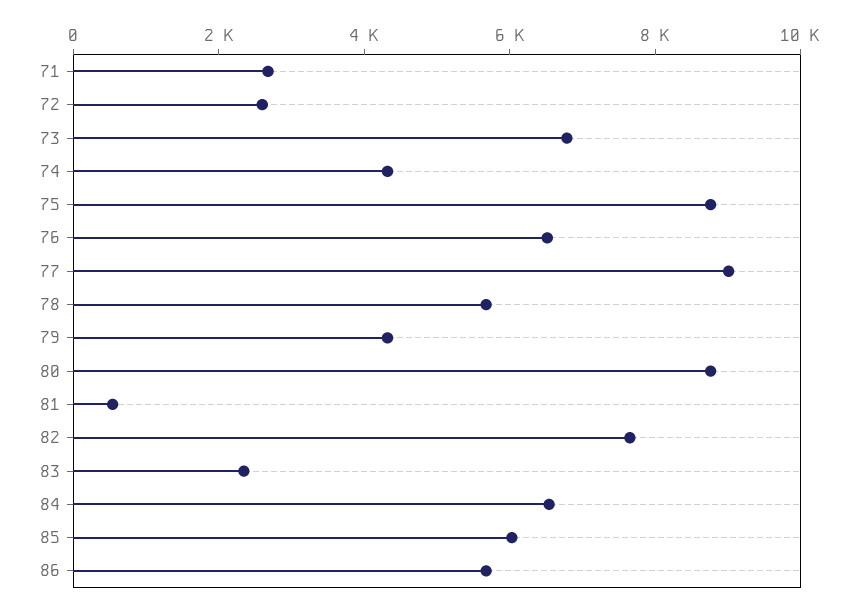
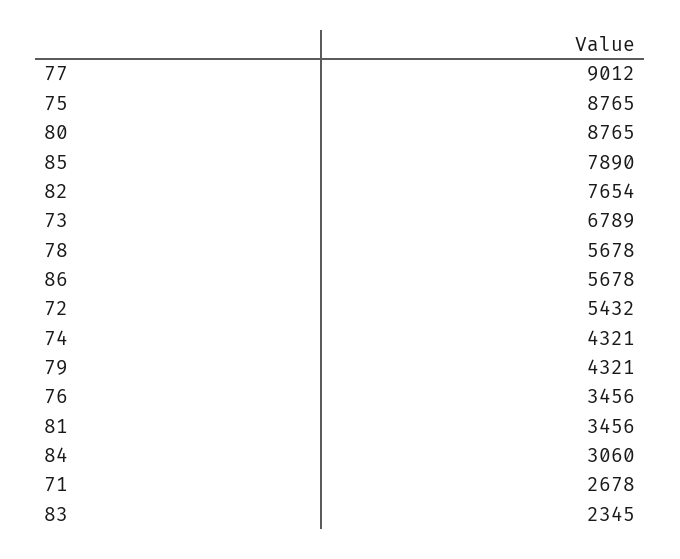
  {
    "71": 2678,
-   "72": 2500,
+   "72": 5432,
    "73": 6789,
    "74": 4321,
    "75": 8765,
-   "76": 6500,
+   "76": 3456,
    "77": 9012,
    "78": 5678,
    "79": 4321,
    "80": 8765,
-   "81": 500,
+   "81": 3456,
    "82": 7654,
    "83": 2345,
-   "84": 6500,
+   "84": 3060,
-   "85": 6000,
+   "85": 7890,
    "86": 5678
  }

